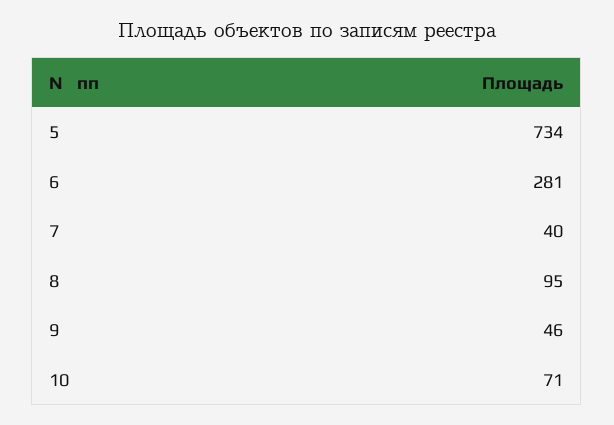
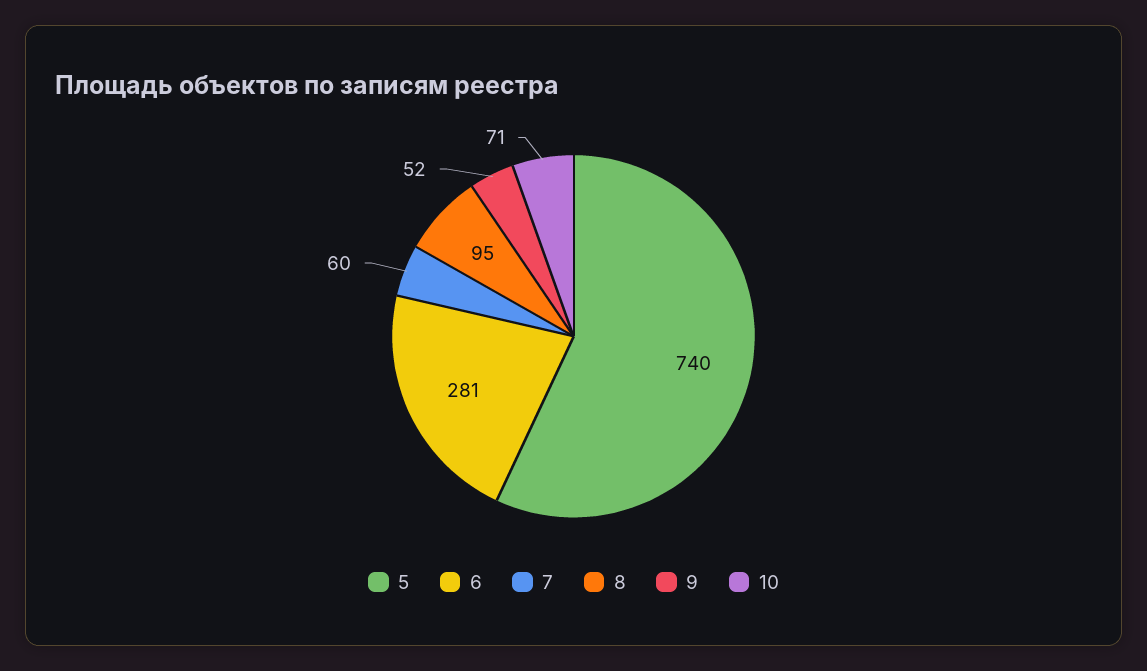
  {
-   "5": 734,
+   "5": 740,
    "6": 281,
-   "7": 40,
+   "7": 60,
    "8": 95,
-   "9": 46,
+   "9": 52,
    "10": 71
  }

